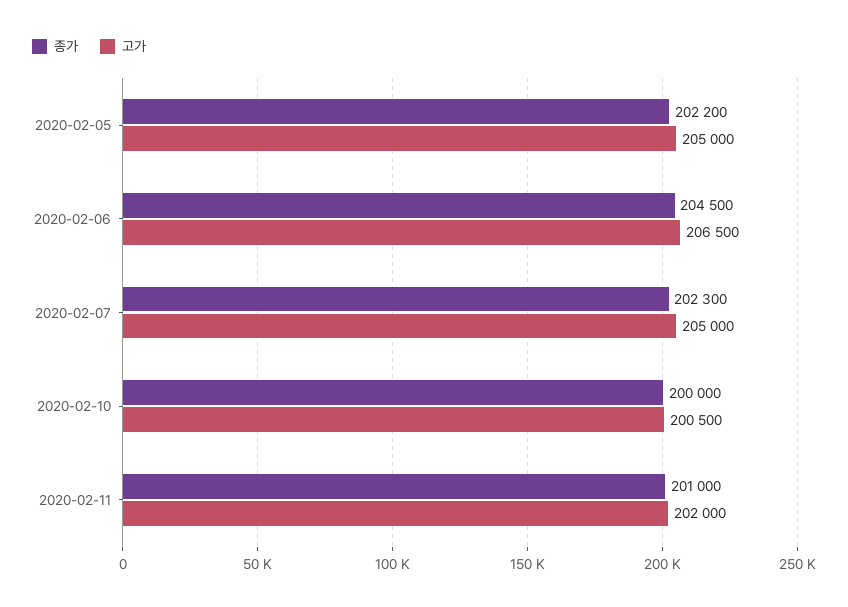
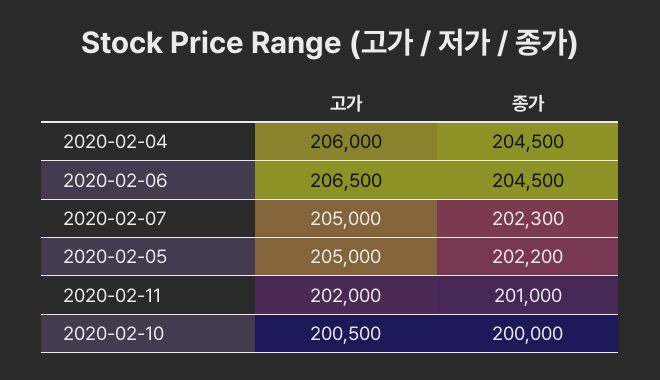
  {
    "종가": {
      "2020-02-05": 202200,
      "2020-02-06": 204500,
      "2020-02-07": 202300,
      "2020-02-10": 200000,
-     "2020-02-11": 201000
+     "2020-02-11": 201000,
+     "2020-02-04": 204500
    },
    "고가": {
      "2020-02-05": 205000,
      "2020-02-06": 206500,
      "2020-02-07": 205000,
      "2020-02-10": 200500,
-     "2020-02-11": 202000
+     "2020-02-11": 202000,
+     "2020-02-04": 206000
    }
  }

